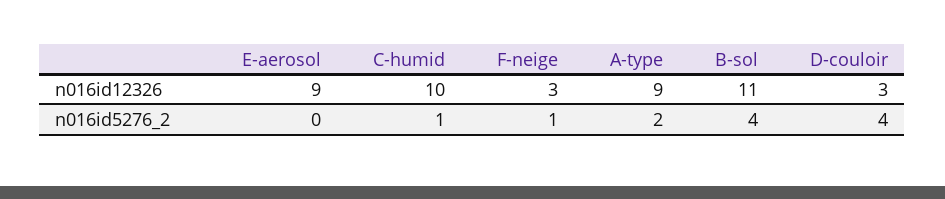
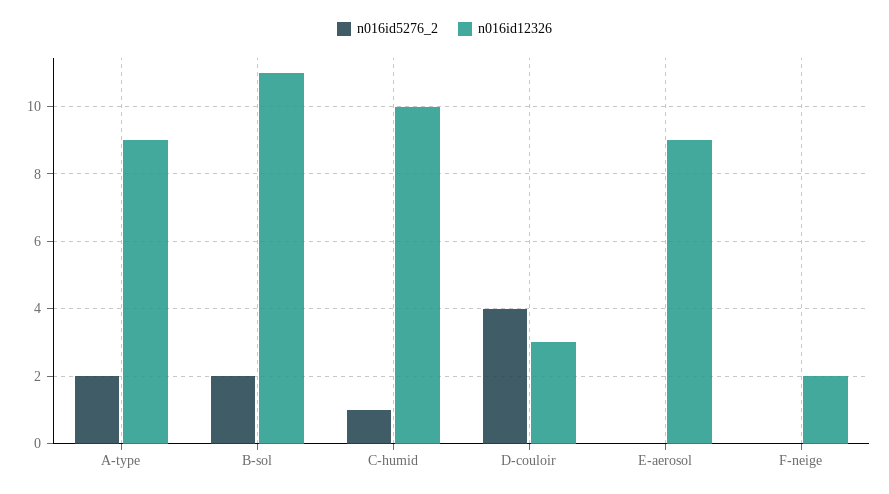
  {
    "n016id12326": {
      "E-aerosol": 9,
      "C-humid": 10,
-     "F-neige": 3,
+     "F-neige": 2,
      "A-type": 9,
      "B-sol": 11,
      "D-couloir": 3
    },
    "n016id5276_2": {
      "E-aerosol": 0,
      "C-humid": 1,
-     "F-neige": 1,
+     "F-neige": 0,
      "A-type": 2,
-     "B-sol": 4,
+     "B-sol": 2,
      "D-couloir": 4
    }
  }

